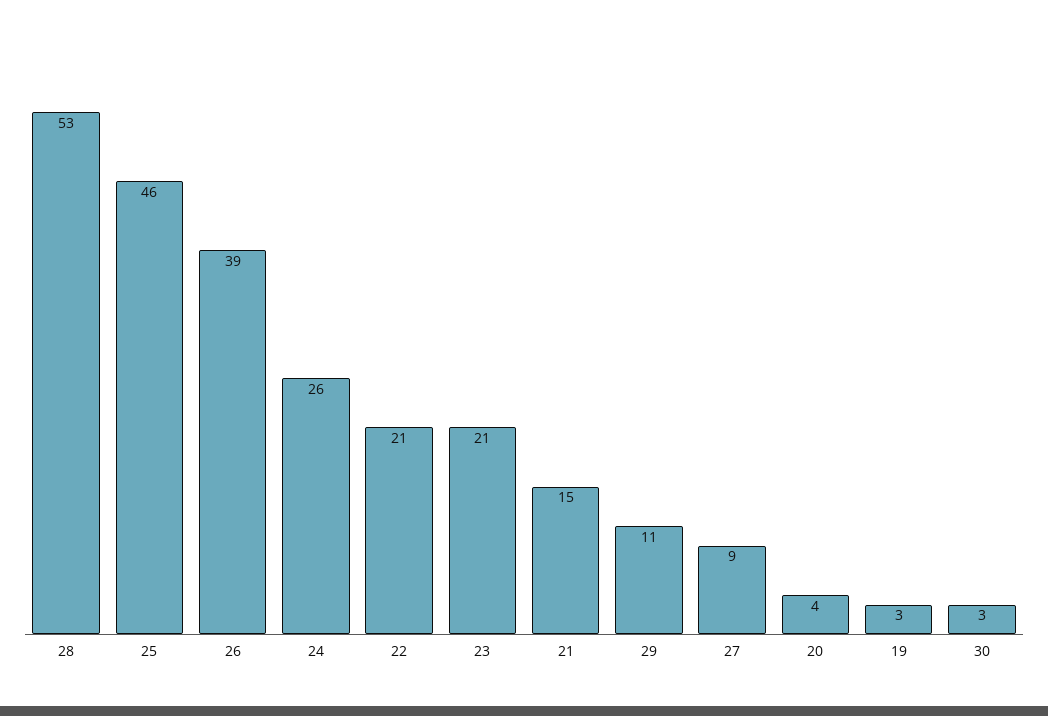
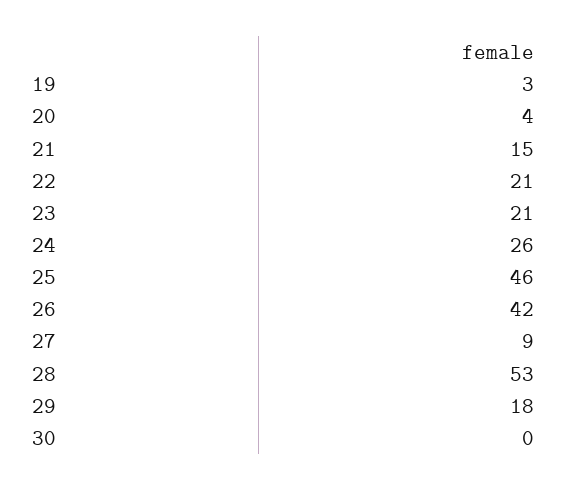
  {
    "28": 53,
    "25": 46,
-   "26": 39,
+   "26": 42,
    "24": 26,
    "22": 21,
    "23": 21,
    "21": 15,
-   "29": 11,
+   "29": 18,
    "27": 9,
    "20": 4,
    "19": 3,
-   "30": 3
+   "30": 0
  }

